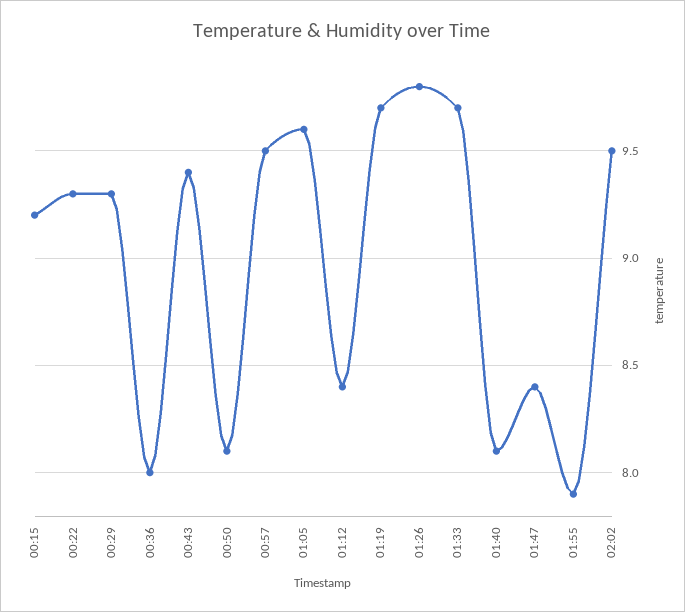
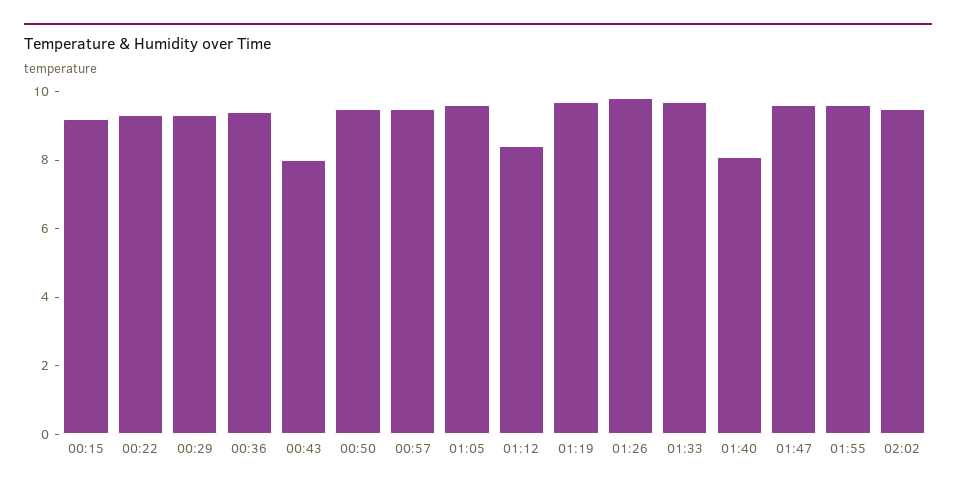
  {
    "00:15": 9.2,
    "00:22": 9.3,
    "00:29": 9.3,
-   "00:36": 8,
+   "00:36": 9.5,
-   "00:43": 9.4,
+   "00:43": 8,
-   "00:50": 8.1,
+   "00:50": 9.5,
    "00:57": 9.5,
    "01:05": 9.6,
    "01:12": 8.4,
    "01:19": 9.7,
    "01:26": 9.8,
    "01:33": 9.7,
    "01:40": 8.1,
-   "01:47": 8.4,
+   "01:47": 9.5,
-   "01:55": 7.9,
+   "01:55": 9.5,
    "02:02": 9.5
  }

